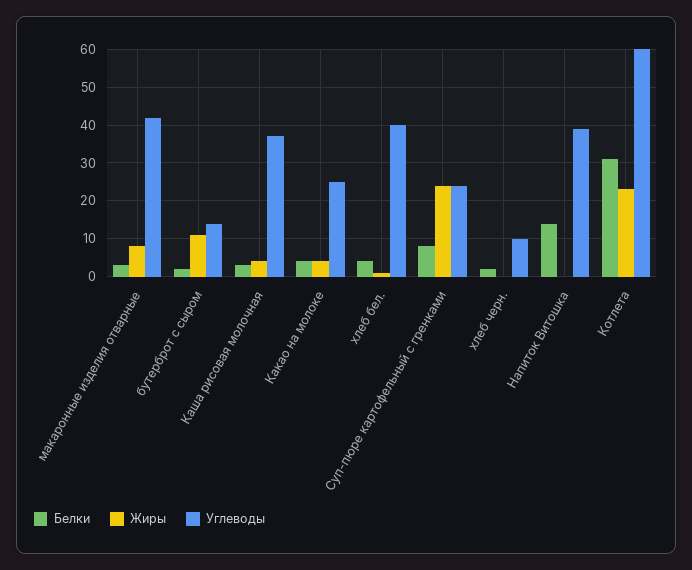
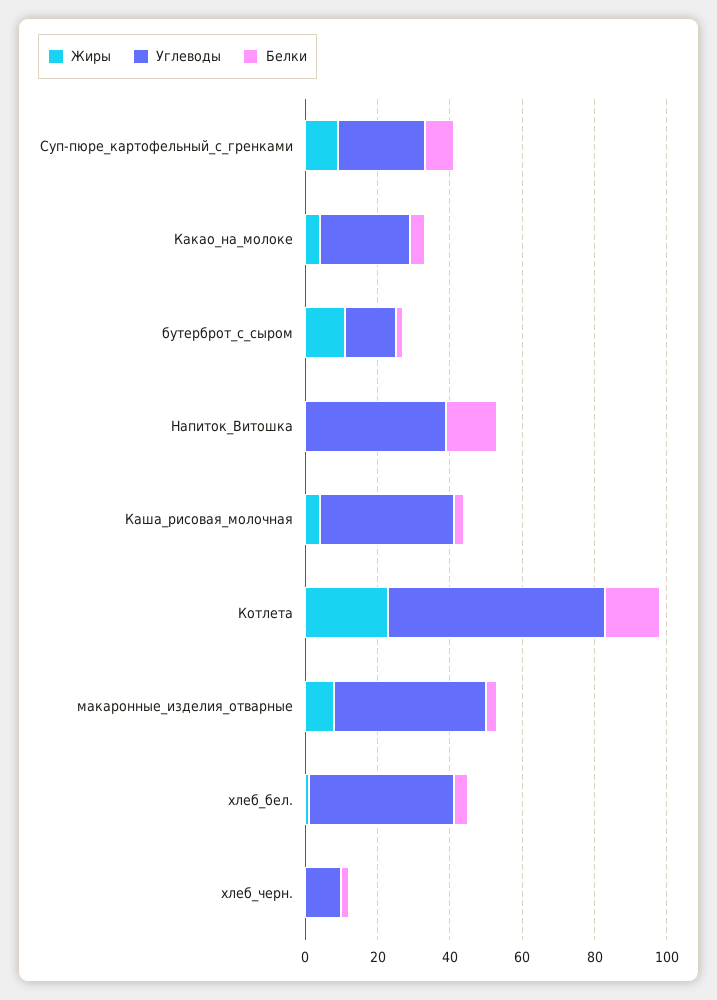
  {
    "Белки": {
      "макаронные изделия отварные": 5,
      "бутерброт с сыром": 0,
      "Каша рисовая молочная": 5,
      "Какао на молоке": 5,
      "хлеб бел.": 5,
      "Суп-пюре картофельный с гренками": 10,
      "хлеб черн.": 0,
      "Напиток Витошка": 15,
-     "Котлета": 30
+     "Котлета": 15
    },
    "Жиры": {
      "макаронные изделия отварные": 10,
      "бутерброт с сыром": 10,
      "Каша рисовая молочная": 5,
      "Какао на молоке": 5,
      "хлеб бел.": 0,
-     "Суп-пюре картофельный с гренками": 25,
+     "Суп-пюре картофельный с гренками": 10,
      "хлеб черн.": 0,
      "Напиток Витошка": 0,
      "Котлета": 25
    },
    "Углеводы": {
      "макаронные изделия отварные": 40,
      "бутерброт с сыром": 15,
      "Каша рисовая молочная": 35,
      "Какао на молоке": 25,
      "хлеб бел.": 40,
      "Суп-пюре картофельный с гренками": 25,
      "хлеб черн.": 10,
      "Напиток Витошка": 40,
      "Котлета": 60
    }
  }

